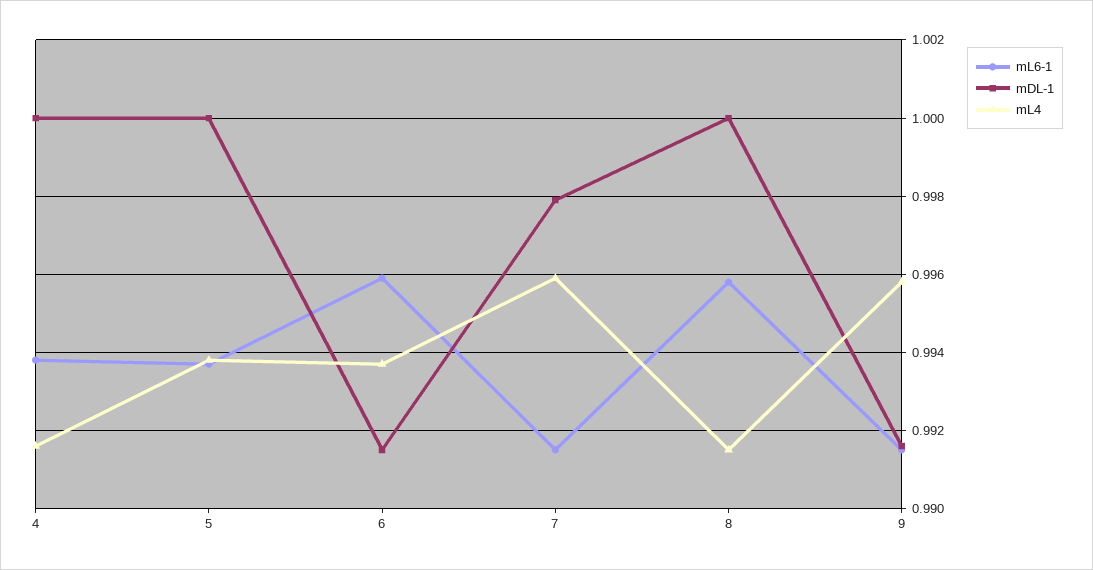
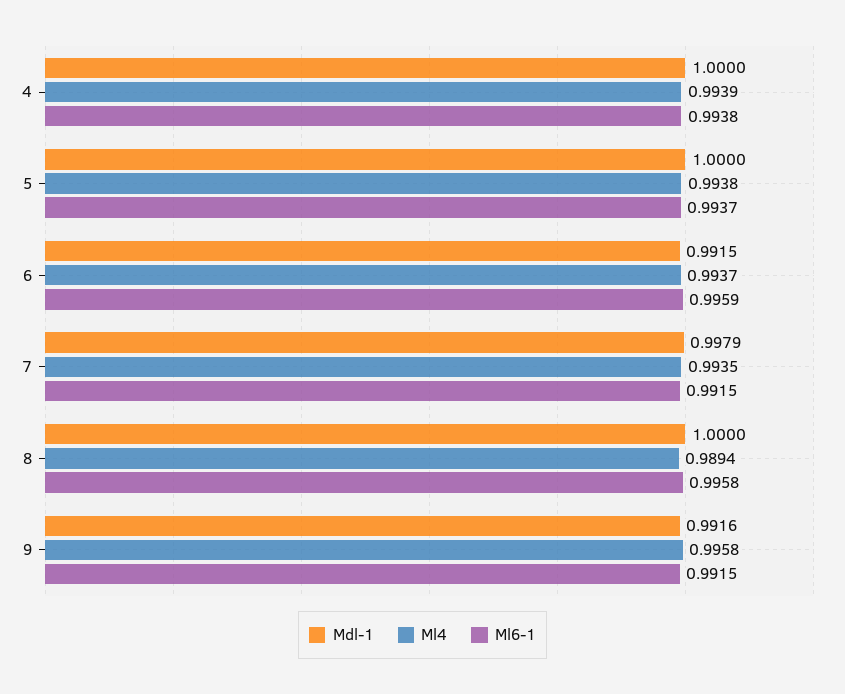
  {
    "mL6-1": {
      "4": 0.9938,
      "5": 0.9937,
      "6": 0.9959,
      "7": 0.9915,
      "8": 0.9958,
      "9": 0.9915
    },
    "mDL-1": {
      "4": 1,
      "5": 1,
      "6": 0.9915,
      "7": 0.9979,
      "8": 1,
      "9": 0.9916
    },
    "mL4": {
-     "4": 0.9915,
+     "4": 0.9939,
      "5": 0.9938,
      "6": 0.9937,
-     "7": 0.996,
+     "7": 0.9935,
-     "8": 0.9915,
+     "8": 0.9894,
      "9": 0.9958
    }
  }

